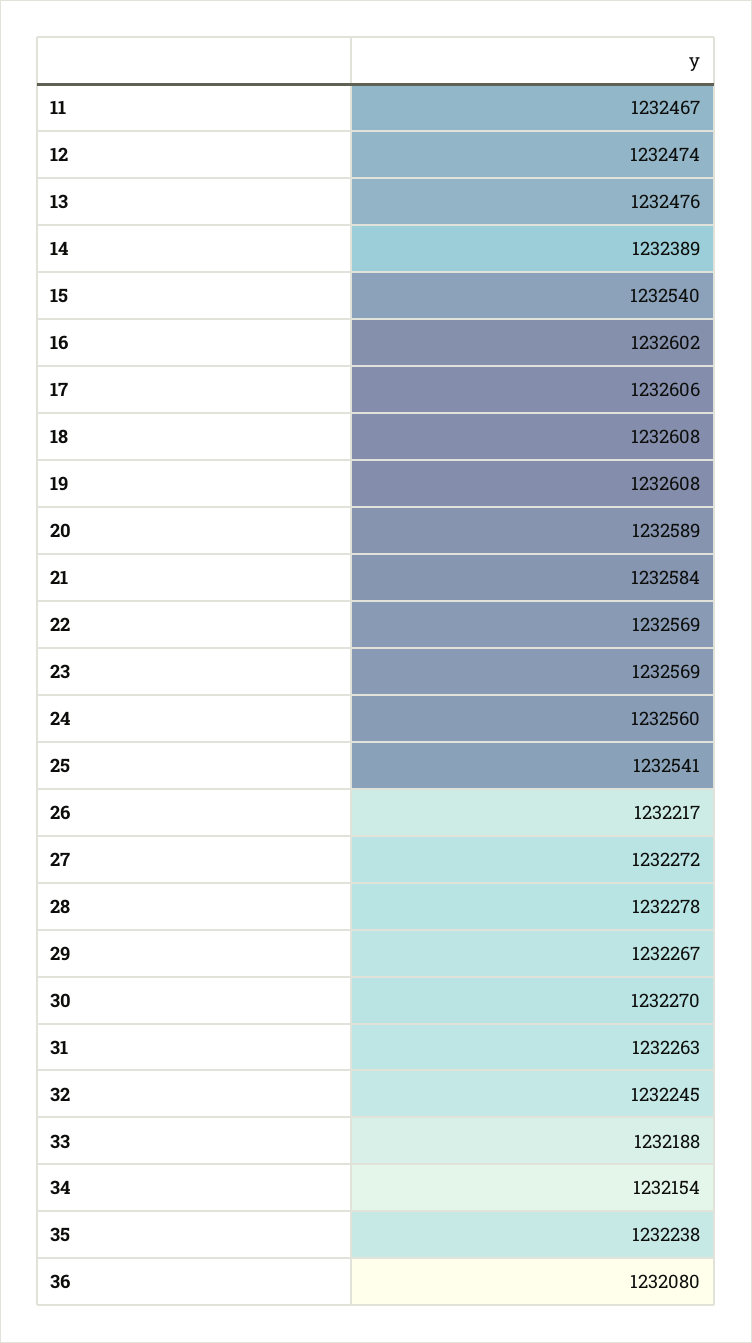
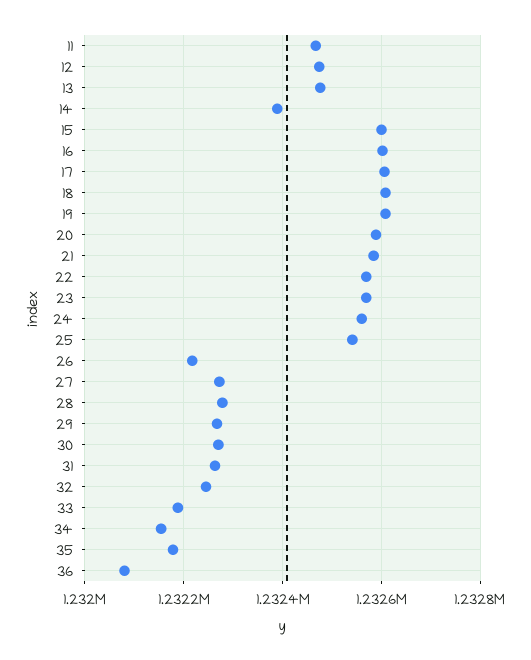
  {
    "11": 1232467,
    "12": 1232474,
    "13": 1232476,
    "14": 1232389,
-   "15": 1232540,
+   "15": 1232600,
    "16": 1232602,
    "17": 1232606,
    "18": 1232608,
    "19": 1232608,
    "20": 1232589,
    "21": 1232584,
    "22": 1232569,
    "23": 1232569,
    "24": 1232560,
    "25": 1232541,
    "26": 1232217,
    "27": 1232272,
    "28": 1232278,
    "29": 1232267,
    "30": 1232270,
    "31": 1232263,
    "32": 1232245,
    "33": 1232188,
    "34": 1232154,
-   "35": 1232238,
+   "35": 1232180,
    "36": 1232080
  }

